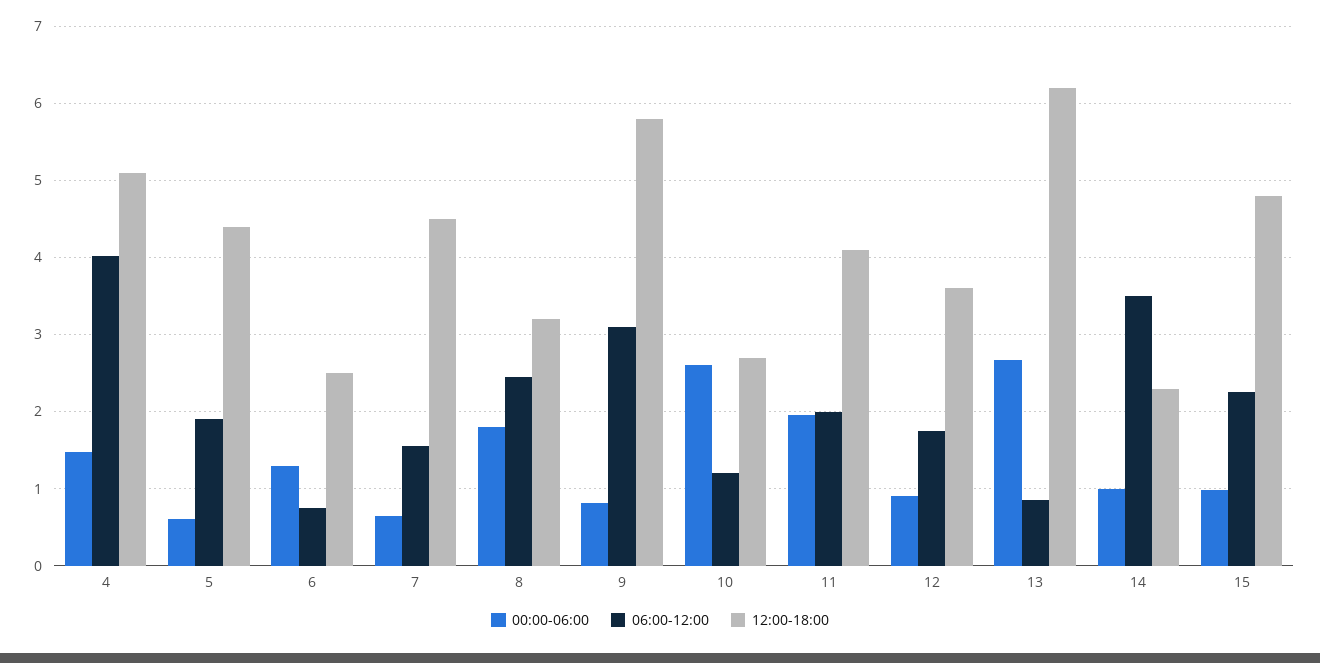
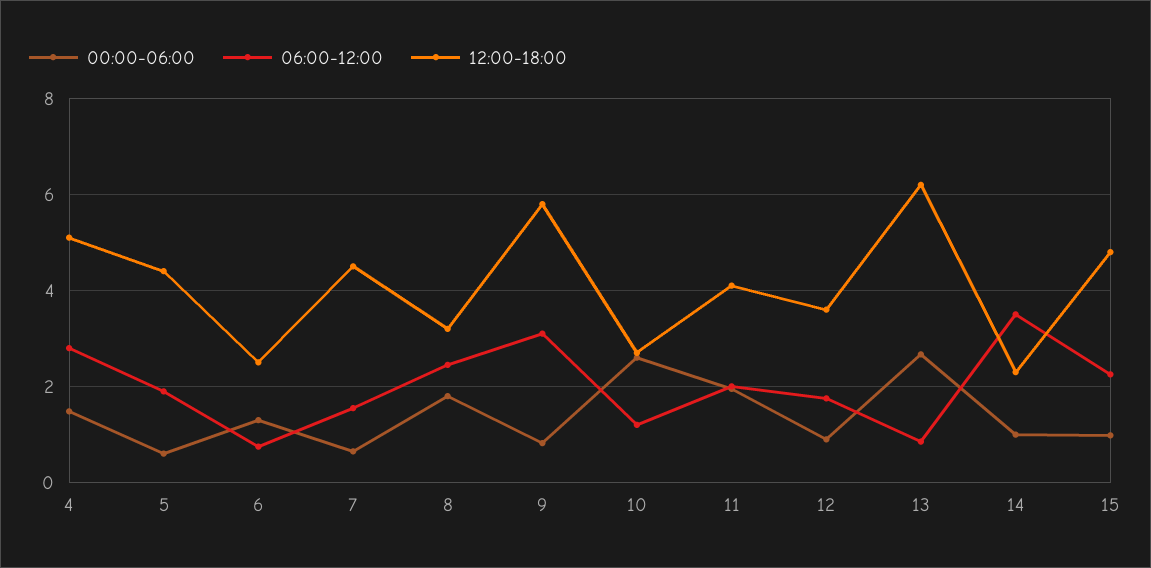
  {
    "00:00-06:00": {
      "4": 1.5,
      "5": 0.6,
      "6": 1.3,
      "7": 0.7,
      "8": 1.8,
      "9": 0.8,
      "10": 2.6,
      "11": 2,
      "12": 0.9,
      "13": 2.7,
      "14": 1,
      "15": 1
    },
    "06:00-12:00": {
-     "4": 4,
+     "4": 2.8,
      "5": 1.9,
      "6": 0.8,
      "7": 1.6,
      "8": 2.5,
      "9": 3.1,
      "10": 1.2,
      "11": 2,
      "12": 1.8,
      "13": 0.9,
      "14": 3.5,
      "15": 2.3
    },
    "12:00-18:00": {
      "4": 5.1,
      "5": 4.4,
      "6": 2.5,
      "7": 4.5,
      "8": 3.2,
      "9": 5.8,
      "10": 2.7,
      "11": 4.1,
      "12": 3.6,
      "13": 6.2,
      "14": 2.3,
      "15": 4.8
    }
  }

